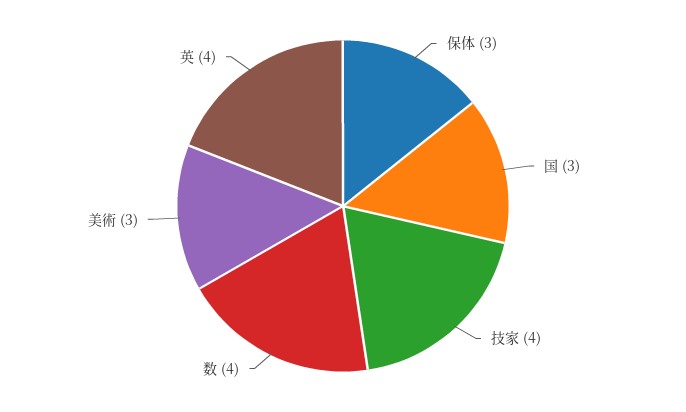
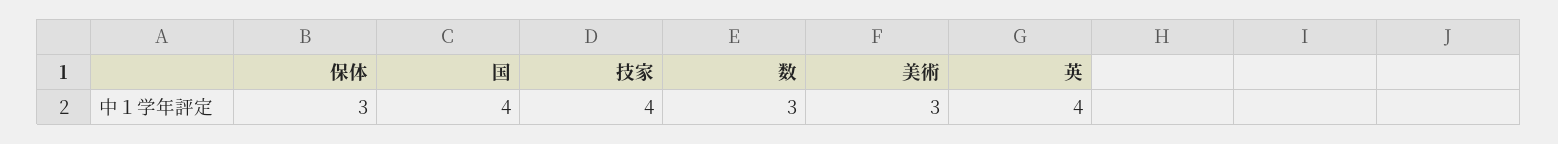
  {
    "保体": 3,
-   "国": 3,
+   "国": 4,
    "技家": 4,
-   "数": 4,
+   "数": 3,
    "美術": 3,
    "英": 4
  }

